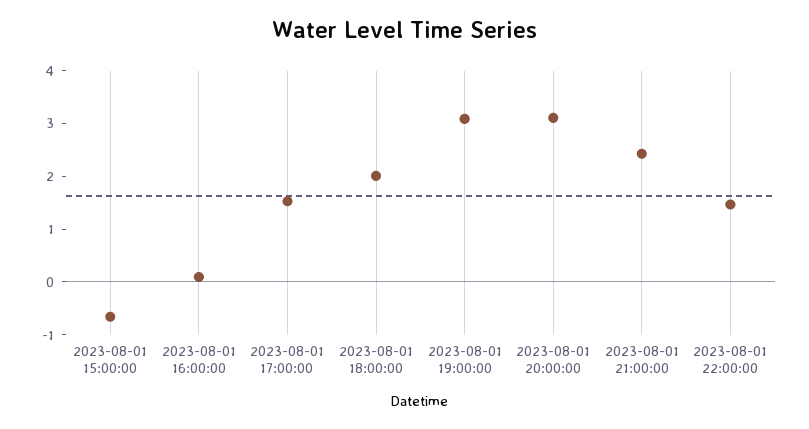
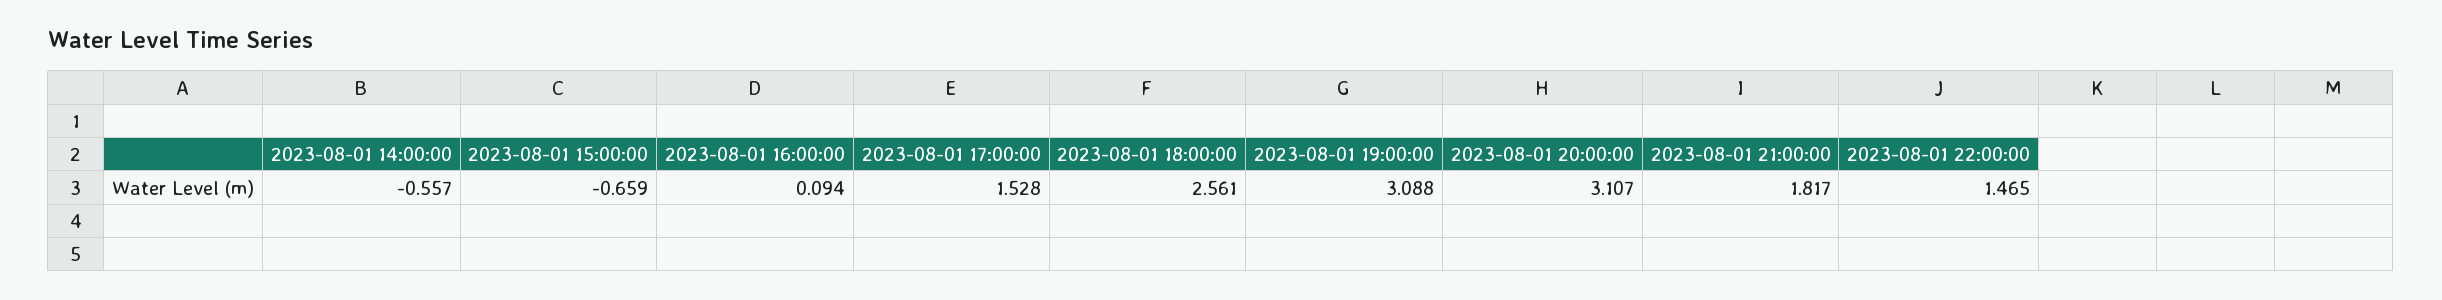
  {
    "2023-08-01 15:00:00": -0.659,
    "2023-08-01 16:00:00": 0.094,
    "2023-08-01 17:00:00": 1.528,
-   "2023-08-01 18:00:00": 2,
+   "2023-08-01 18:00:00": 2.561,
    "2023-08-01 19:00:00": 3.088,
    "2023-08-01 20:00:00": 3.107,
-   "2023-08-01 21:00:00": 2.4,
+   "2023-08-01 21:00:00": 1.817,
-   "2023-08-01 22:00:00": 1.465
+   "2023-08-01 22:00:00": 1.465,
+   "2023-08-01 14:00:00": -0.557
  }

